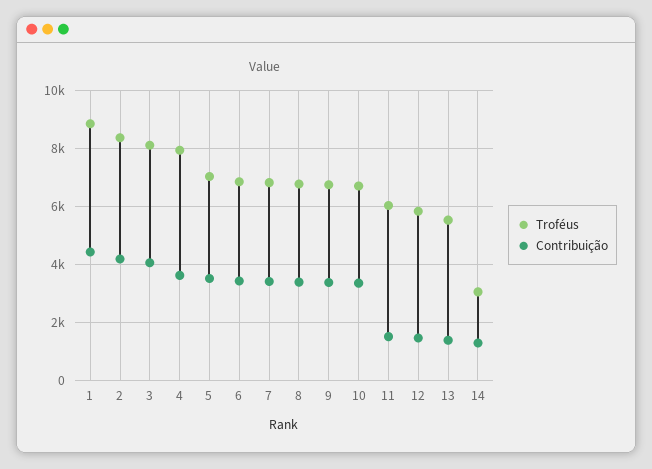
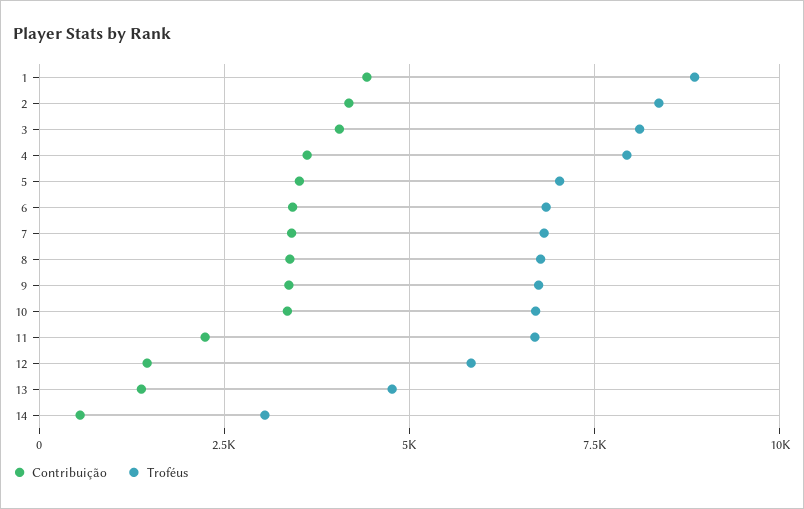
  {
    "Troféus": {
      "1": 8750,
      "2": 8250,
      "3": 8000,
      "4": 8000,
      "5": 7000,
      "6": 6750,
      "7": 6750,
      "8": 6750,
      "9": 6750,
      "10": 6750,
-     "11": 6000,
+     "11": 6750,
      "12": 5750,
-     "13": 5500,
+     "13": 4750,
      "14": 3000
    },
    "Contribuição": {
      "1": 4500,
      "2": 4250,
      "3": 4000,
      "4": 3500,
      "5": 3500,
      "6": 3500,
      "7": 3500,
      "8": 3500,
      "9": 3250,
      "10": 3250,
-     "11": 1500,
+     "11": 2250,
      "12": 1500,
      "13": 1500,
-     "14": 1250
+     "14": 500
    }
  }

